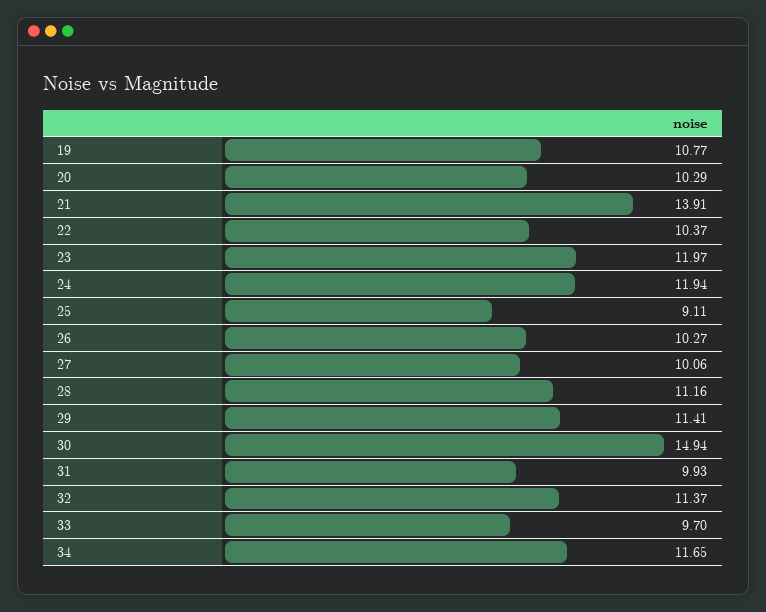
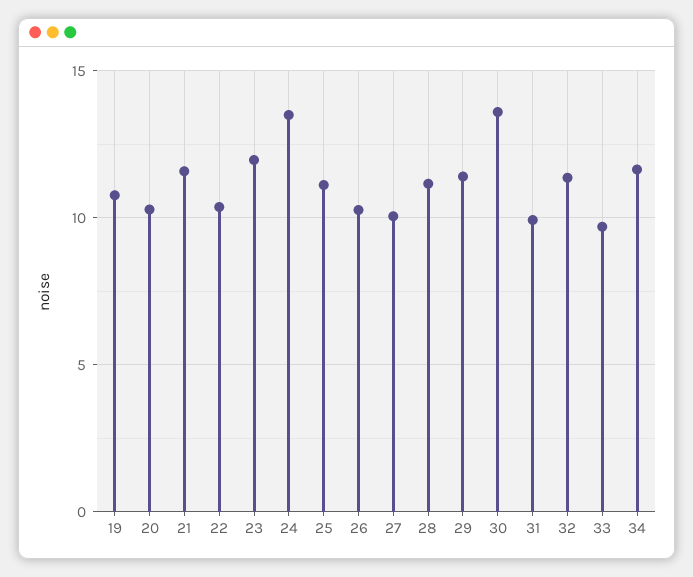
  {
    "19": 10.77,
    "20": 10.29,
-   "21": 13.91,
+   "21": 11.5,
    "22": 10.37,
    "23": 11.97,
-   "24": 11.94,
+   "24": 13.5,
-   "25": 9.11,
+   "25": 11,
    "26": 10.27,
    "27": 10.06,
    "28": 11.16,
    "29": 11.41,
-   "30": 14.94,
+   "30": 13.5,
    "31": 9.93,
    "32": 11.37,
    "33": 9.7,
    "34": 11.65
  }

